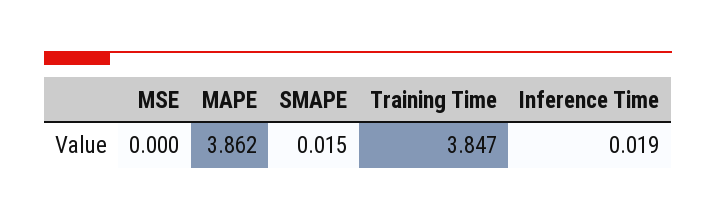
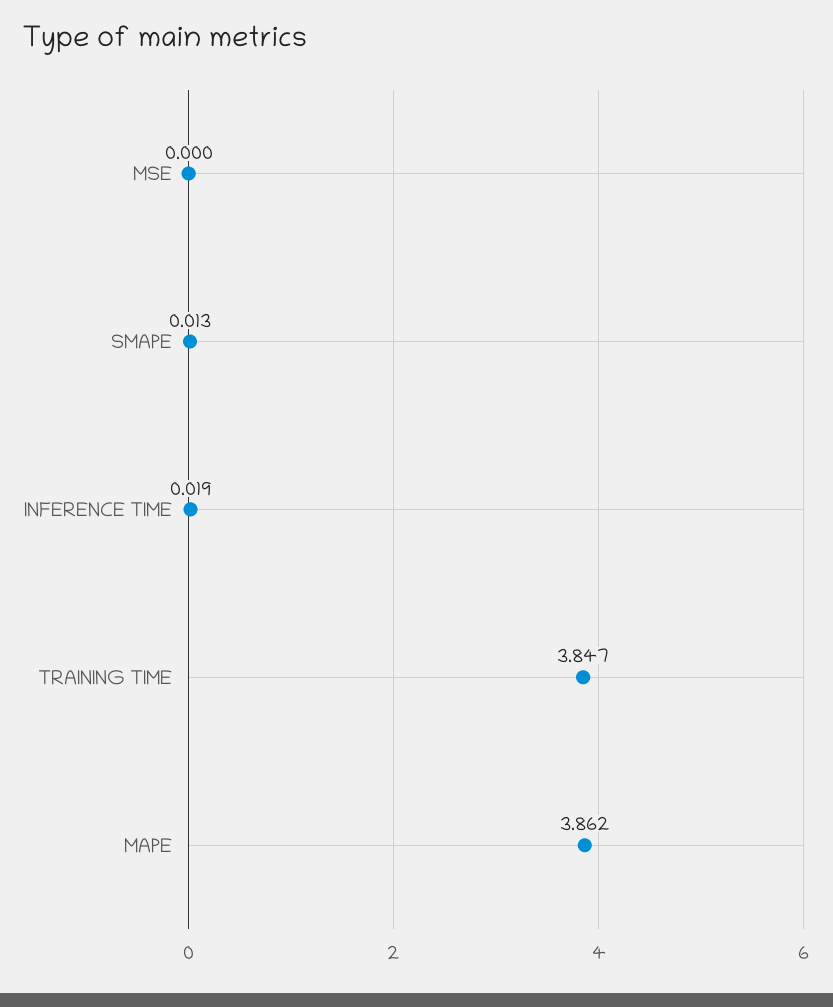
  {
    "MSE": 0,
    "MAPE": 3.862,
-   "SMAPE": 0.015,
+   "SMAPE": 0.013,
    "Training Time": 3.847,
    "Inference Time": 0.019
  }

